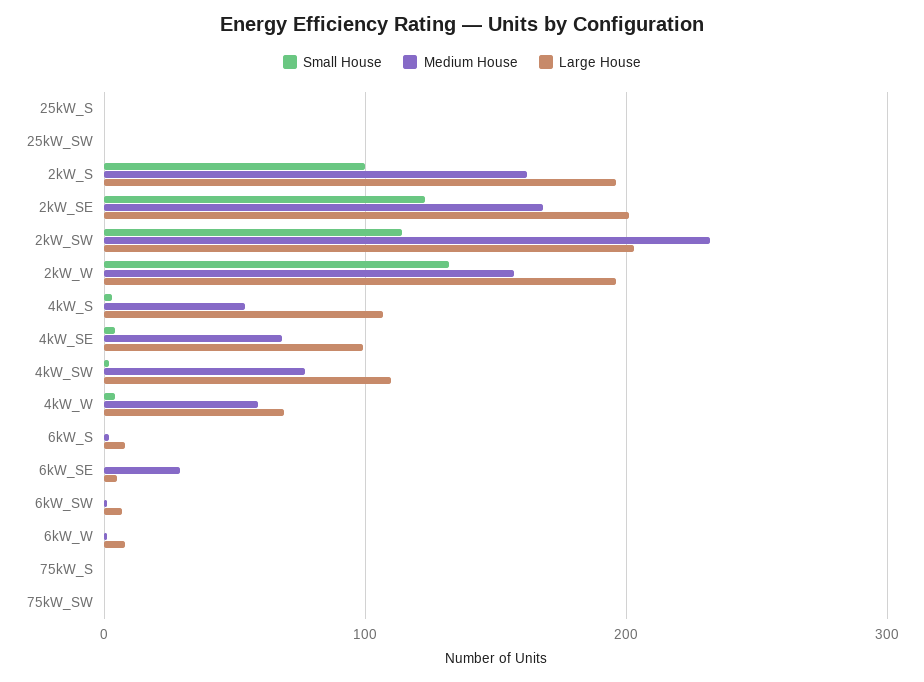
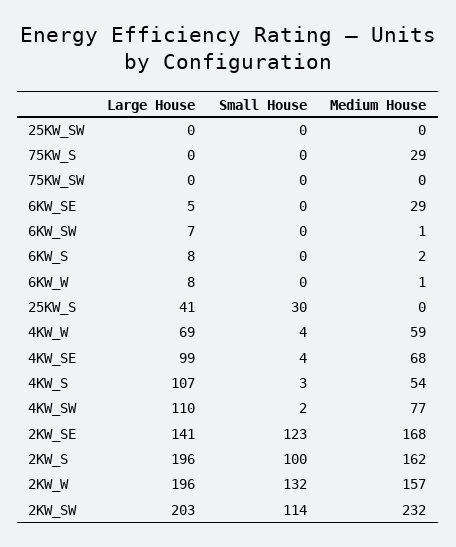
  {
    "Small House": {
-     "25kW_S": 0,
+     "25kW_S": 30,
      "25kW_SW": 0,
      "2kW_S": 100,
      "2kW_SE": 123,
      "2kW_SW": 114,
      "2kW_W": 132,
      "4kW_S": 3,
      "4kW_SE": 4,
      "4kW_SW": 2,
      "4kW_W": 4,
      "6kW_S": 0,
      "6kW_SE": 0,
      "6kW_SW": 0,
      "6kW_W": 0,
      "75kW_S": 0,
      "75kW_SW": 0
    },
    "Medium House": {
      "25kW_S": 0,
      "25kW_SW": 0,
      "2kW_S": 162,
      "2kW_SE": 168,
      "2kW_SW": 232,
      "2kW_W": 157,
      "4kW_S": 54,
      "4kW_SE": 68,
      "4kW_SW": 77,
      "4kW_W": 59,
      "6kW_S": 2,
      "6kW_SE": 29,
      "6kW_SW": 1,
      "6kW_W": 1,
-     "75kW_S": 0,
+     "75kW_S": 29,
      "75kW_SW": 0
    },
    "Large House": {
-     "25kW_S": 0,
+     "25kW_S": 41,
      "25kW_SW": 0,
      "2kW_S": 196,
-     "2kW_SE": 200,
+     "2kW_SE": 141,
      "2kW_SW": 203,
      "2kW_W": 196,
      "4kW_S": 107,
      "4kW_SE": 99,
      "4kW_SW": 110,
      "4kW_W": 69,
      "6kW_S": 8,
      "6kW_SE": 5,
      "6kW_SW": 7,
      "6kW_W": 8,
      "75kW_S": 0,
      "75kW_SW": 0
    }
  }

